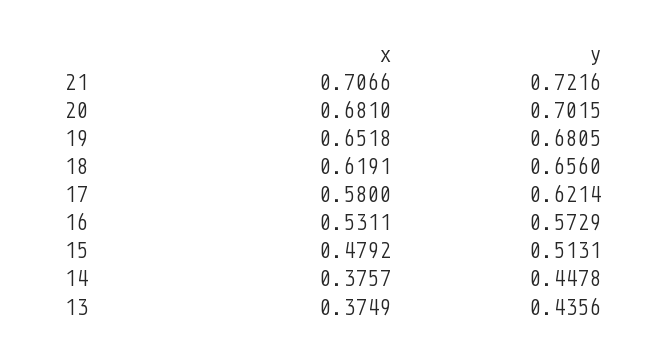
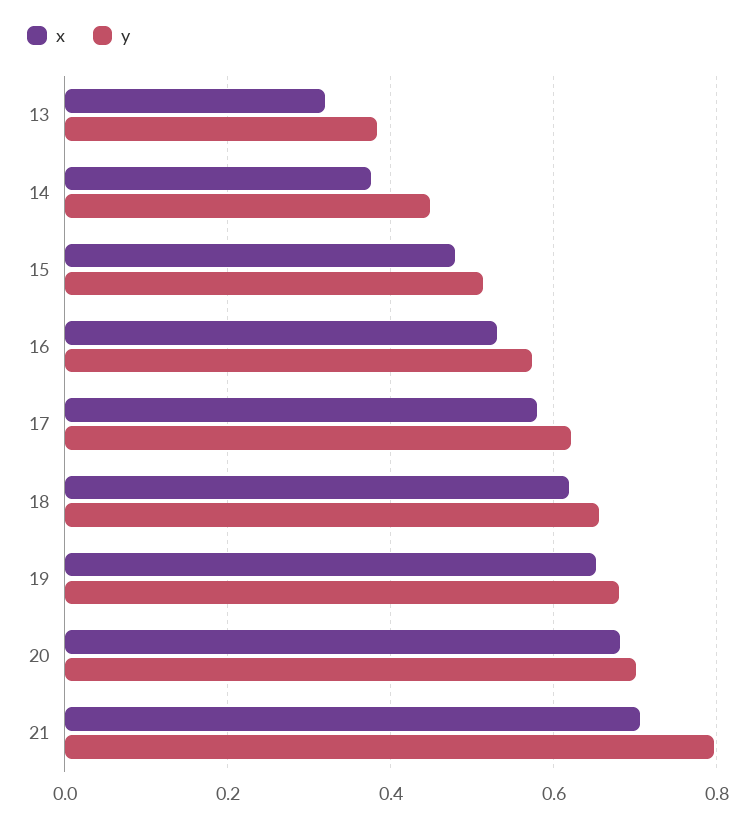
  {
    "x": {
      "21": 0.7066,
      "20": 0.681,
      "19": 0.6518,
      "18": 0.6191,
      "17": 0.58,
      "16": 0.5311,
      "15": 0.4792,
      "14": 0.3757,
-     "13": 0.3749
+     "13": 0.32
    },
    "y": {
-     "21": 0.7216,
+     "21": 0.8,
      "20": 0.7015,
      "19": 0.6805,
      "18": 0.656,
      "17": 0.6214,
      "16": 0.5729,
      "15": 0.5131,
      "14": 0.4478,
-     "13": 0.4356
+     "13": 0.38
    }
  }

